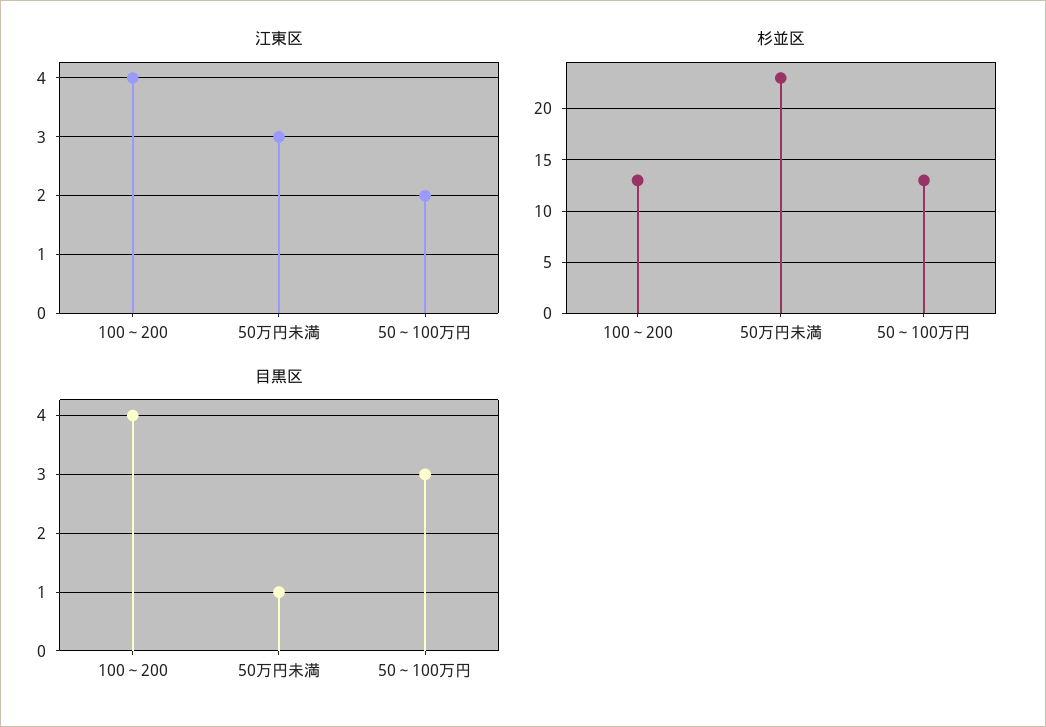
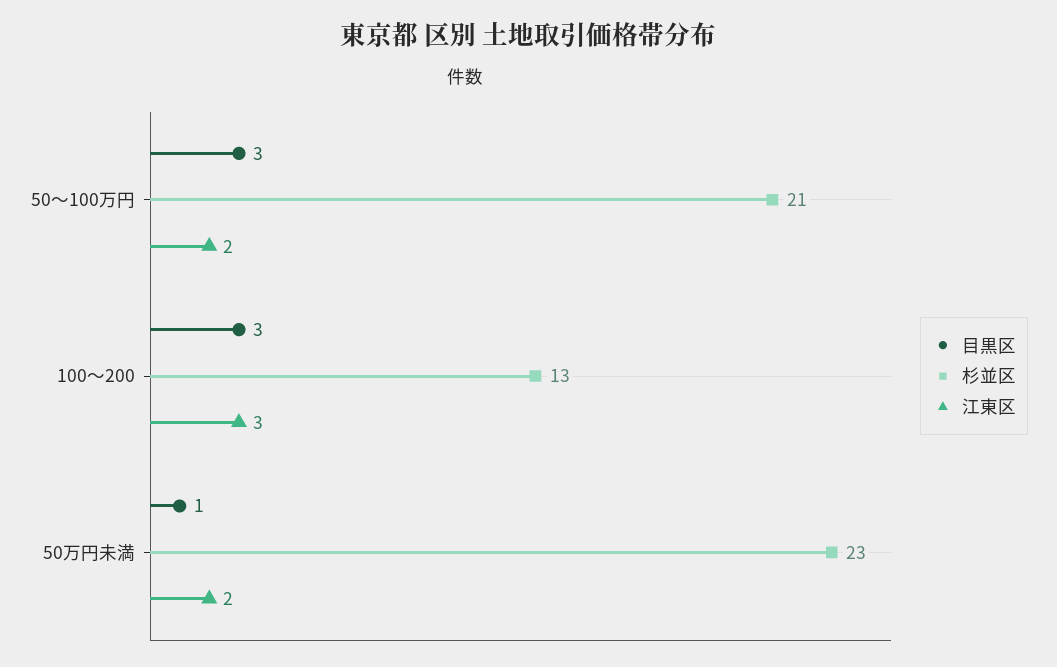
  {
    "江東区": {
-     "100～200": 4,
+     "100～200": 3,
-     "50万円未満": 3,
+     "50万円未満": 2,
      "50～100万円": 2
    },
    "杉並区": {
      "100～200": 13,
      "50万円未満": 23,
-     "50～100万円": 13
+     "50～100万円": 21
    },
    "目黒区": {
-     "100～200": 4,
+     "100～200": 3,
      "50万円未満": 1,
      "50～100万円": 3
    }
  }

